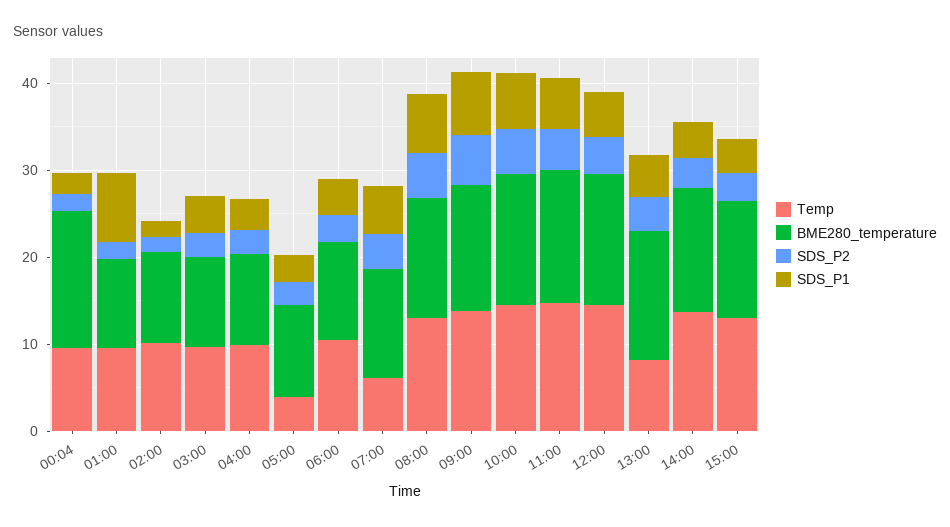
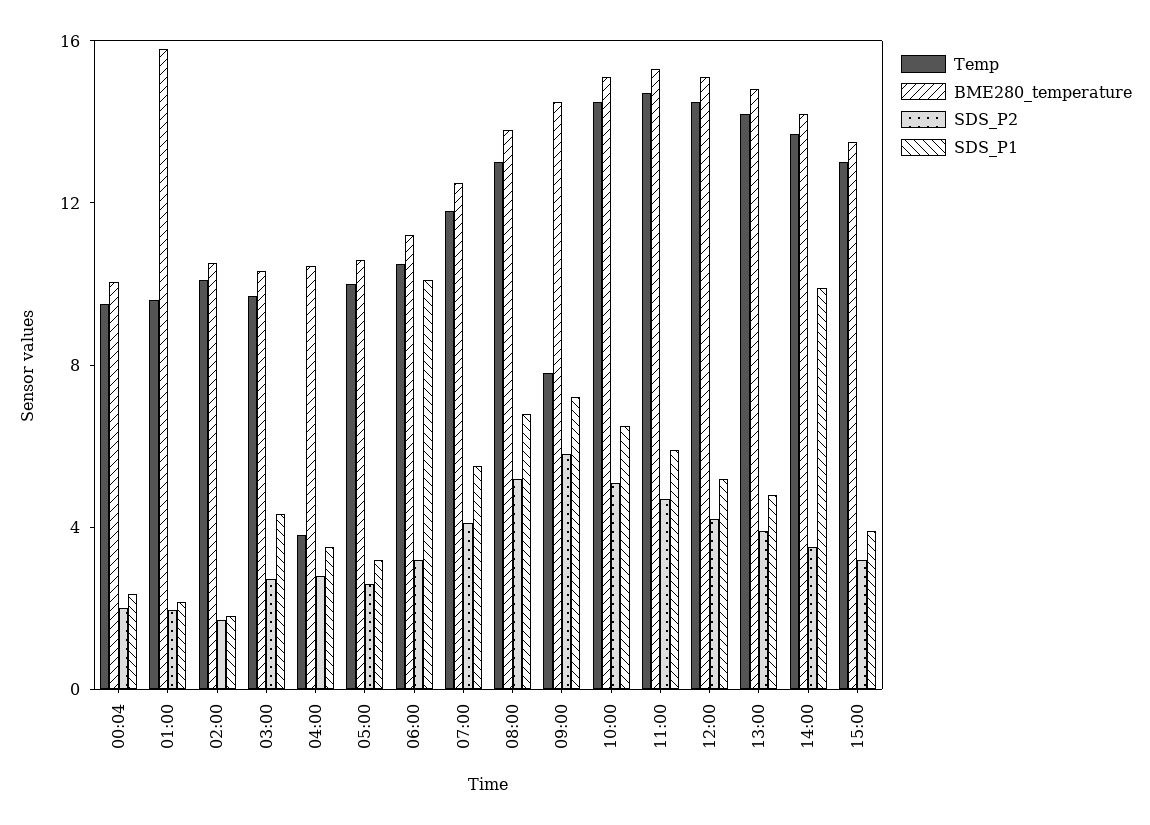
  {
    "Temp": {
      "00:04": 10,
      "01:00": 10,
      "02:00": 10,
      "03:00": 10,
-     "04:00": 10,
+     "04:00": 4,
-     "05:00": 4,
+     "05:00": 10,
      "06:00": 11,
-     "07:00": 6,
+     "07:00": 12,
      "08:00": 13,
-     "09:00": 14,
+     "09:00": 8,
      "10:00": 15,
      "11:00": 15,
      "12:00": 15,
-     "13:00": 8,
+     "13:00": 14,
      "14:00": 14,
      "15:00": 13
    },
    "BME280_temperature": {
-     "00:04": 16,
+     "00:04": 10,
-     "01:00": 10,
+     "01:00": 16,
      "02:00": 11,
      "03:00": 10,
      "04:00": 10,
      "05:00": 11,
      "06:00": 11,
      "07:00": 13,
      "08:00": 14,
      "09:00": 15,
      "10:00": 15,
      "11:00": 15,
      "12:00": 15,
      "13:00": 15,
      "14:00": 14,
      "15:00": 14
    },
    "SDS_P2": {
      "00:04": 2,
      "01:00": 2,
      "02:00": 2,
      "03:00": 3,
      "04:00": 3,
      "05:00": 3,
      "06:00": 3,
      "07:00": 4,
      "08:00": 5,
      "09:00": 6,
      "10:00": 5,
      "11:00": 5,
      "12:00": 4,
      "13:00": 4,
      "14:00": 4,
      "15:00": 3
    },
    "SDS_P1": {
      "00:04": 2,
-     "01:00": 8,
+     "01:00": 2,
      "02:00": 2,
      "03:00": 4,
      "04:00": 4,
      "05:00": 3,
-     "06:00": 4,
+     "06:00": 10,
      "07:00": 6,
      "08:00": 7,
      "09:00": 7,
      "10:00": 7,
      "11:00": 6,
      "12:00": 5,
      "13:00": 5,
-     "14:00": 4,
+     "14:00": 10,
      "15:00": 4
    }
  }

